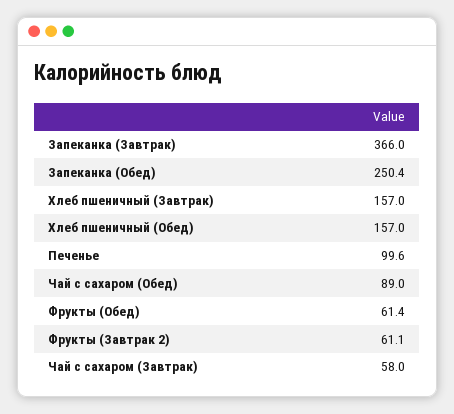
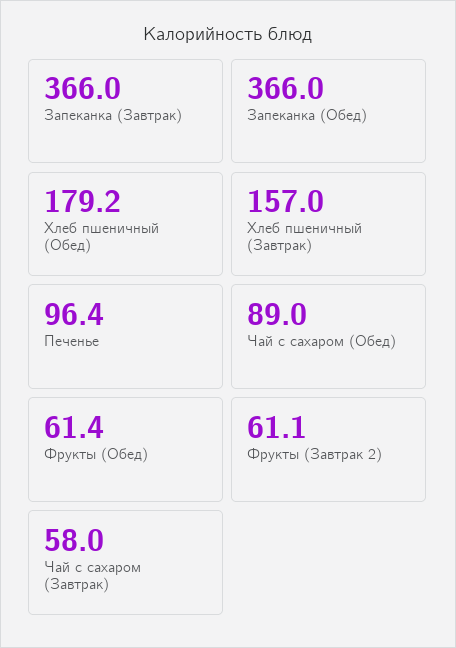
  {
    "Запеканка (Завтрак)": 366,
-   "Запеканка (Обед)": 250.4,
+   "Запеканка (Обед)": 366,
    "Хлеб пшеничный (Завтрак)": 157,
-   "Хлеб пшеничный (Обед)": 157,
+   "Хлеб пшеничный (Обед)": 179.2,
-   "Печенье": 99.6,
+   "Печенье": 96.4,
    "Чай с сахаром (Обед)": 89,
    "Фрукты (Обед)": 61.4,
    "Фрукты (Завтрак 2)": 61.1,
    "Чай с сахаром (Завтрак)": 58
  }

